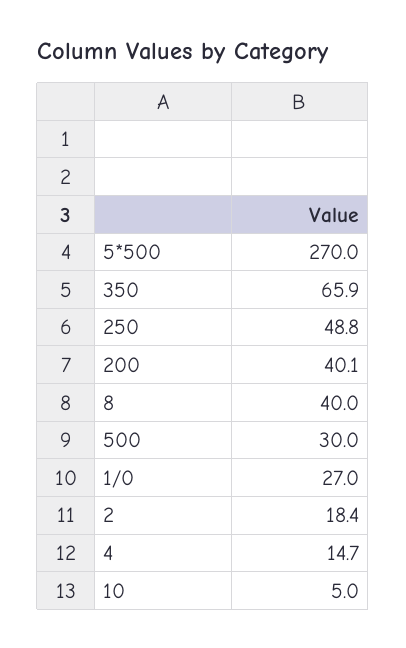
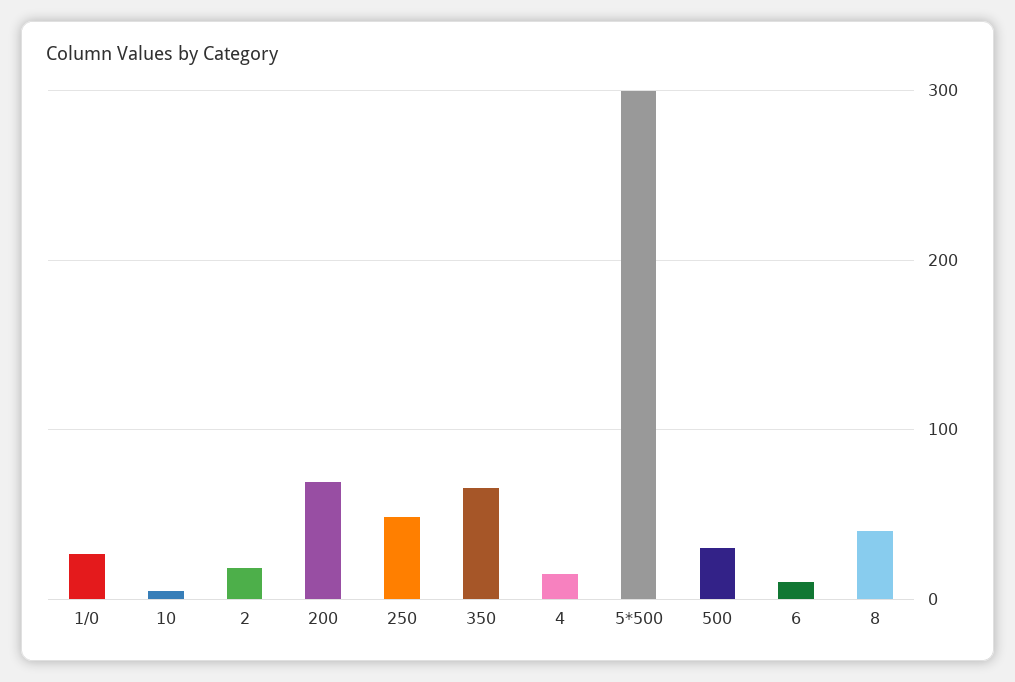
  {
-   "5*500": 270,
+   "5*500": 300,
    "350": 65.9,
    "250": 48.8,
-   "200": 40.1,
+   "200": 70,
    "8": 40,
    "500": 30,
    "1/0": 27,
    "2": 18.4,
    "4": 14.7,
-   "10": 5
+   "10": 5,
+   "6": 10
  }

